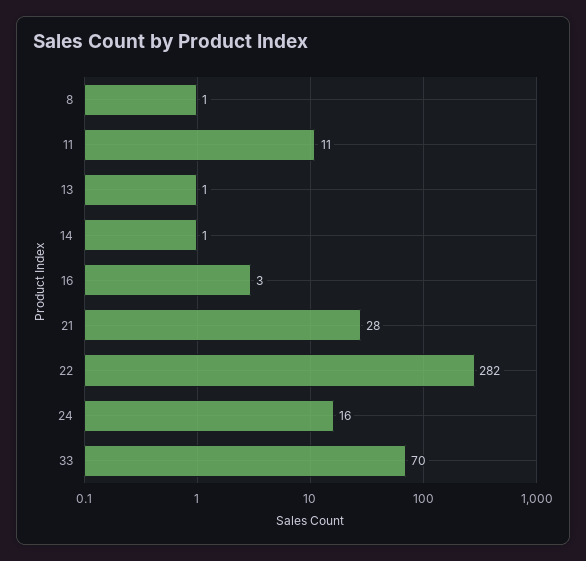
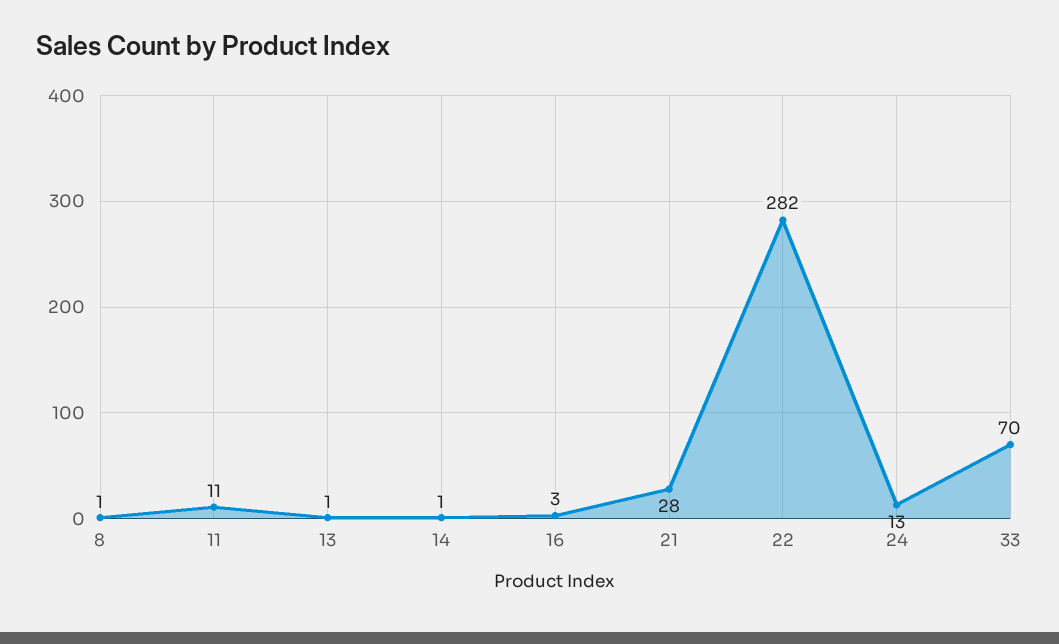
  {
    "8": 1,
    "11": 11,
    "13": 1,
    "14": 1,
    "16": 3,
    "21": 28,
    "22": 282,
-   "24": 16,
+   "24": 13,
    "33": 70
  }

